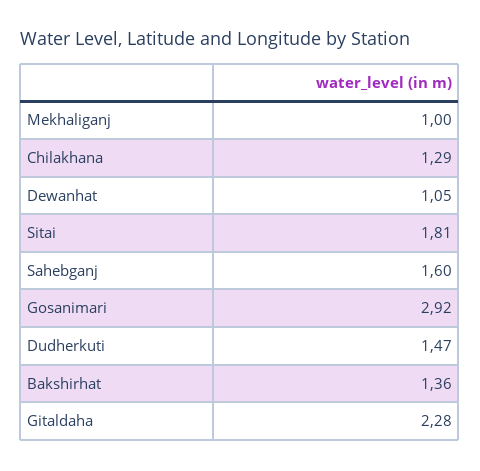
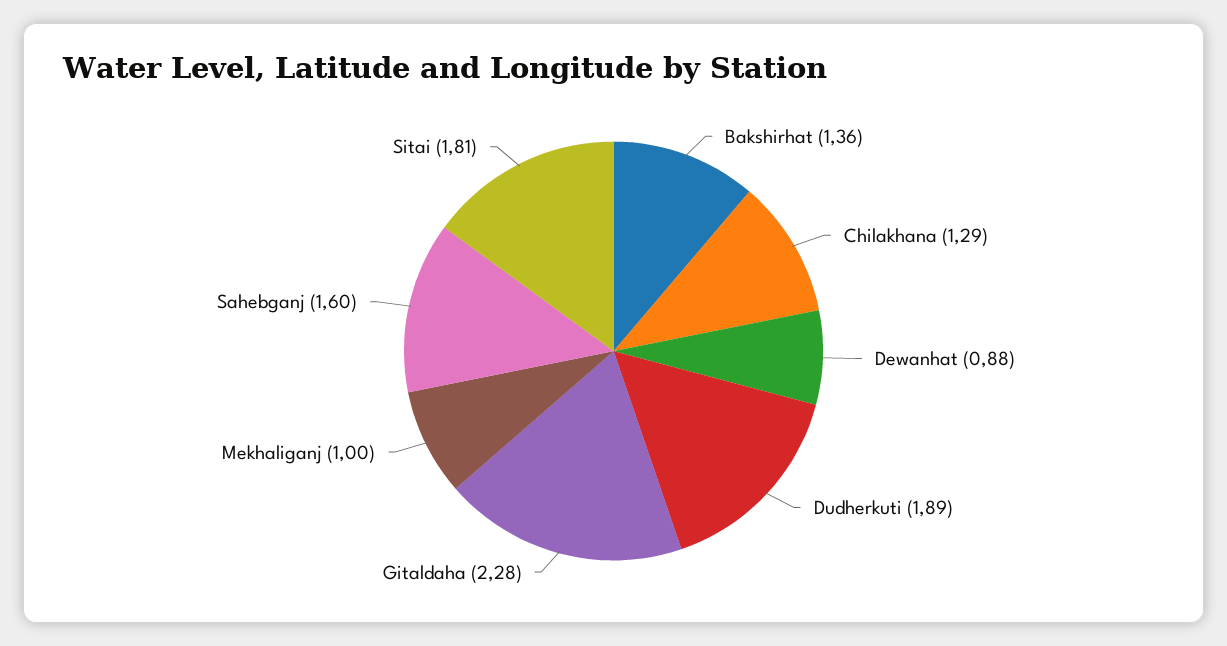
  {
    "Mekhaliganj": 1,
    "Chilakhana": 1.29,
-   "Dewanhat": 1.05,
+   "Dewanhat": 0.88,
    "Sitai": 1.81,
    "Sahebganj": 1.6,
-   "Gosanimari": 2.92,
-   "Dudherkuti": 1.47,
+   "Dudherkuti": 1.89,
    "Bakshirhat": 1.36,
    "Gitaldaha": 2.28
  }

